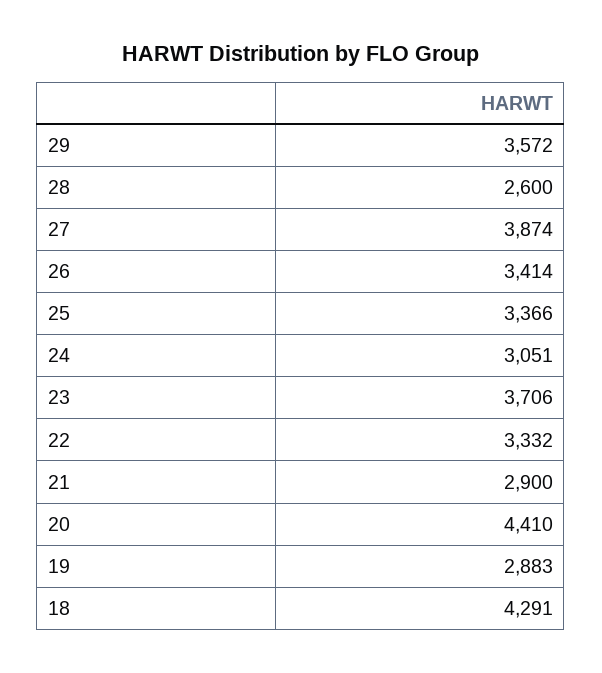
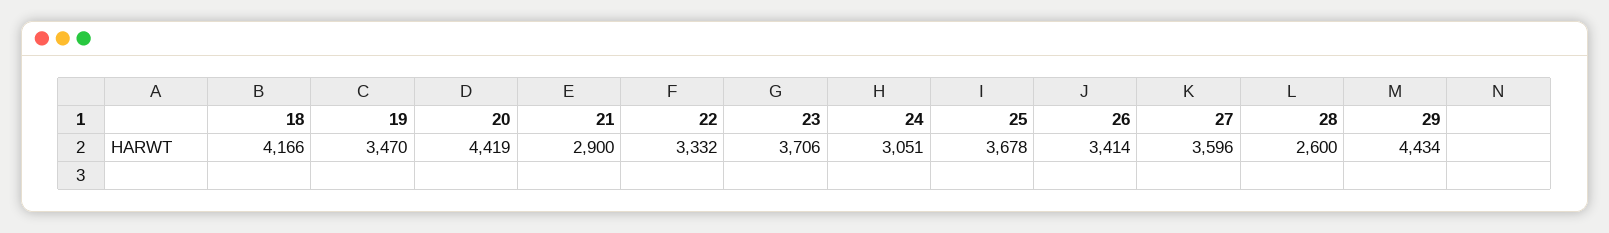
  {
-   "29": 3572,
+   "29": 4434,
    "28": 2600,
-   "27": 3874,
+   "27": 3596,
    "26": 3414,
-   "25": 3366,
+   "25": 3678,
    "24": 3051,
    "23": 3706,
    "22": 3332,
    "21": 2900,
-   "20": 4410,
+   "20": 4419,
-   "19": 2883,
+   "19": 3470,
-   "18": 4291
+   "18": 4166
  }

